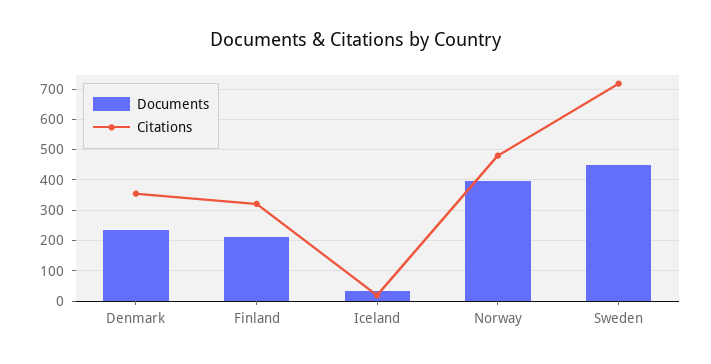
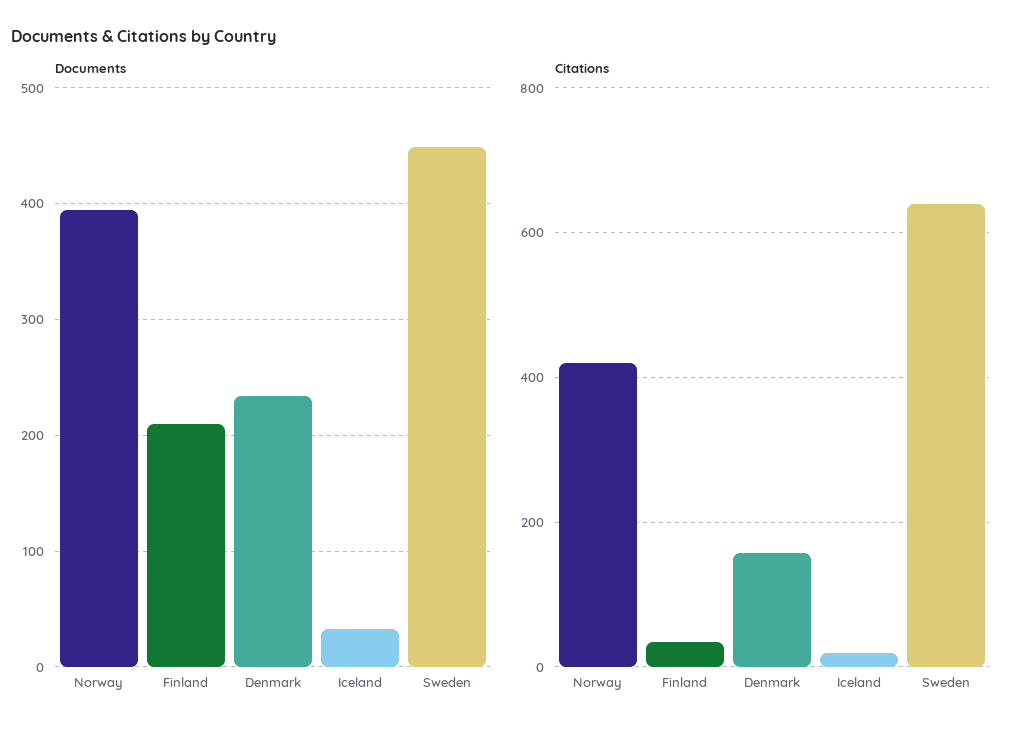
  {
    "Documents": {
      "Denmark": 230,
      "Finland": 210,
      "Iceland": 30,
      "Norway": 400,
      "Sweden": 450
    },
    "Citations": {
-     "Denmark": 360,
+     "Denmark": 160,
-     "Finland": 320,
+     "Finland": 40,
      "Iceland": 20,
-     "Norway": 480,
+     "Norway": 420,
-     "Sweden": 720
+     "Sweden": 640
    }
  }

